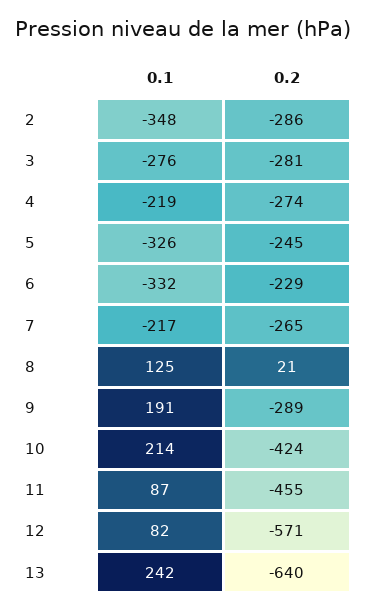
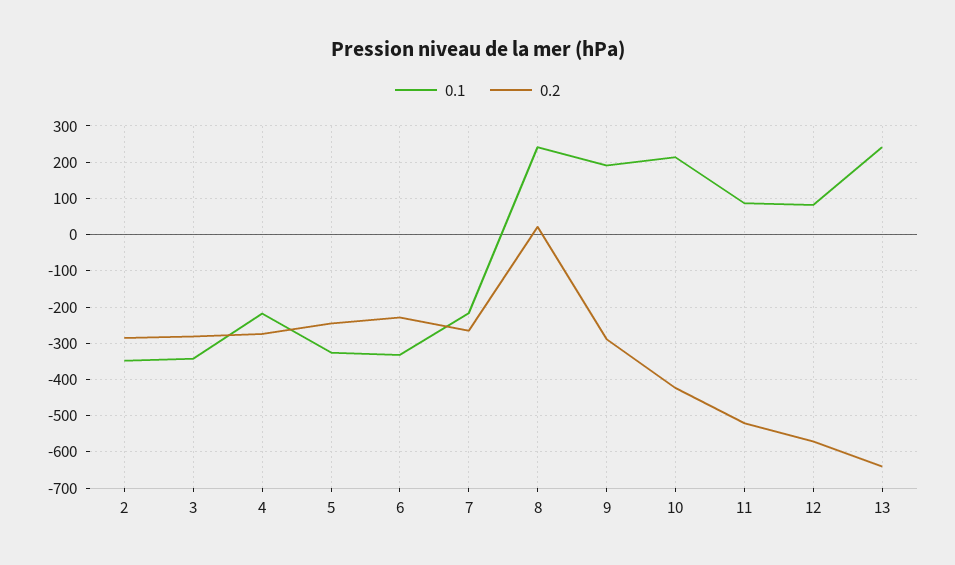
  {
    "0.1": {
      "2": -348,
-     "3": -276,
+     "3": -340,
      "4": -219,
      "5": -326,
      "6": -332,
      "7": -217,
-     "8": 125,
+     "8": 240,
      "9": 191,
      "10": 214,
      "11": 87,
      "12": 82,
      "13": 242
    },
    "0.2": {
      "2": -286,
      "3": -281,
      "4": -274,
      "5": -245,
      "6": -229,
      "7": -265,
      "8": 21,
      "9": -289,
      "10": -424,
-     "11": -455,
+     "11": -520,
      "12": -571,
      "13": -640
    }
  }

